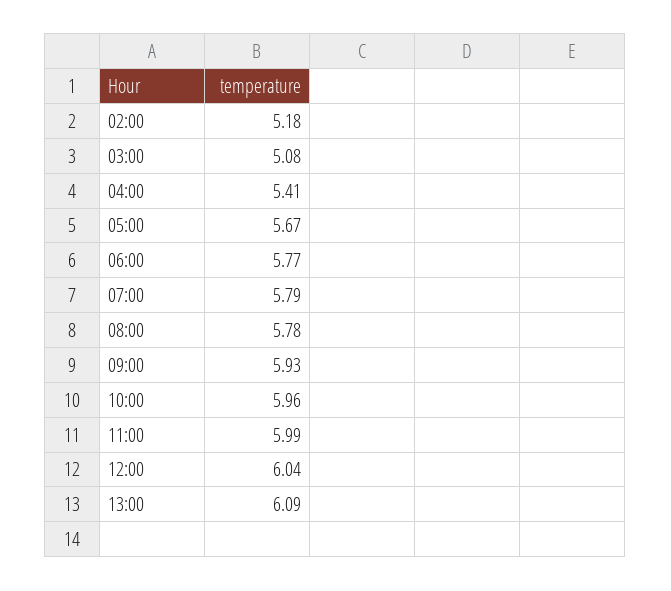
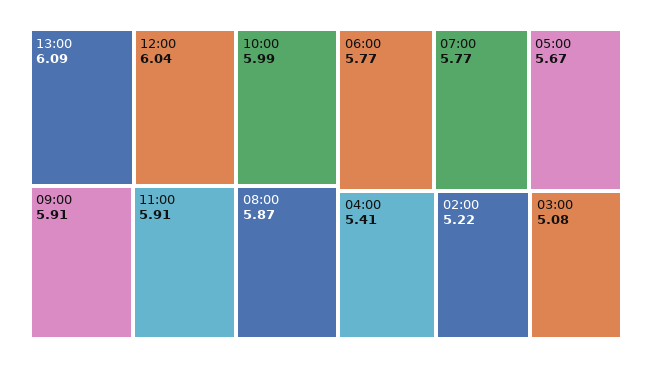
  {
-   "02:00": 5.18,
+   "02:00": 5.22,
    "03:00": 5.08,
    "04:00": 5.41,
    "05:00": 5.67,
    "06:00": 5.77,
-   "07:00": 5.79,
+   "07:00": 5.77,
-   "08:00": 5.78,
+   "08:00": 5.87,
-   "09:00": 5.93,
+   "09:00": 5.91,
-   "10:00": 5.96,
+   "10:00": 5.99,
-   "11:00": 5.99,
+   "11:00": 5.91,
    "12:00": 6.04,
    "13:00": 6.09
  }

